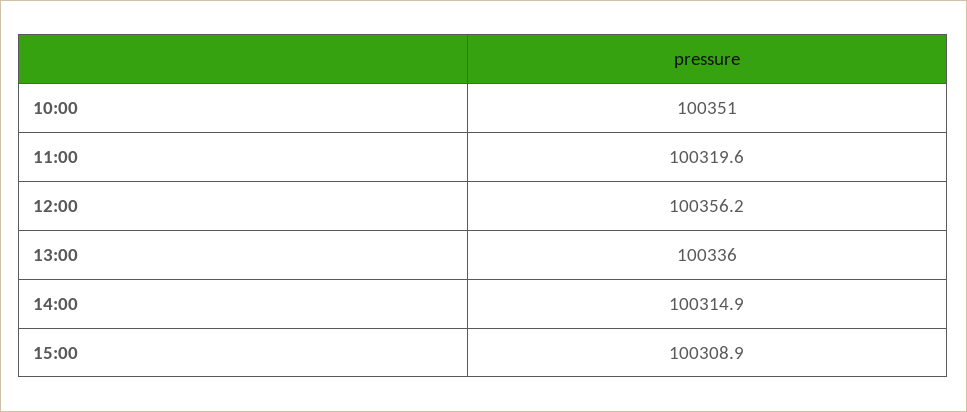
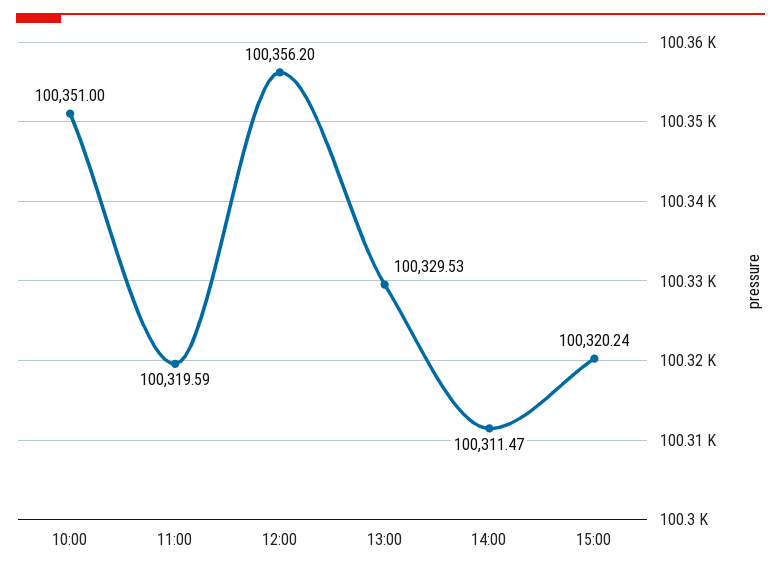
  {
    "10:00": 100351,
    "11:00": 100319.59,
    "12:00": 100356.2,
-   "13:00": 100336,
+   "13:00": 100329.53,
-   "14:00": 100314.9,
+   "14:00": 100311.47,
-   "15:00": 100308.9
+   "15:00": 100320.24
  }

